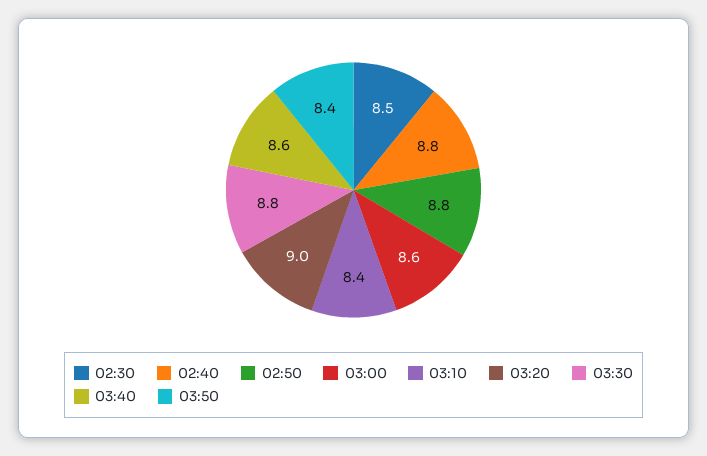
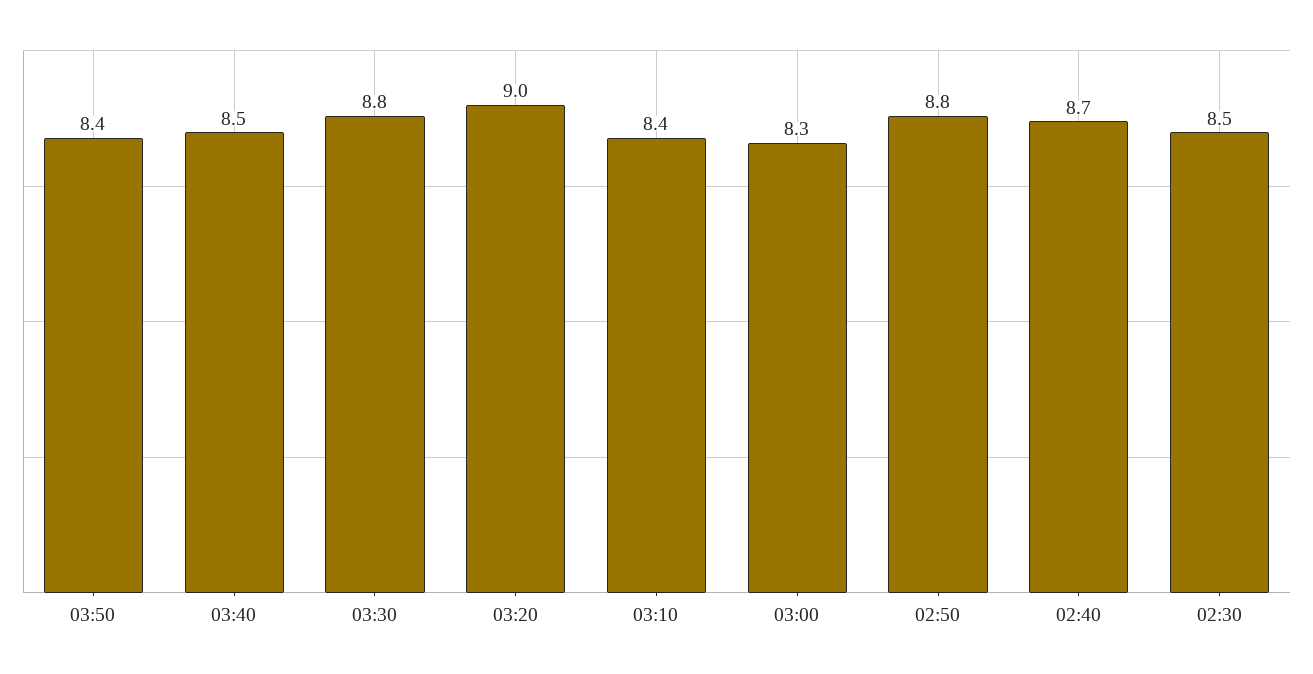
  {
    "02:30": 8.5,
-   "02:40": 8.8,
+   "02:40": 8.7,
    "02:50": 8.8,
-   "03:00": 8.6,
+   "03:00": 8.3,
    "03:10": 8.4,
    "03:20": 9,
    "03:30": 8.8,
-   "03:40": 8.6,
+   "03:40": 8.5,
    "03:50": 8.4
  }

